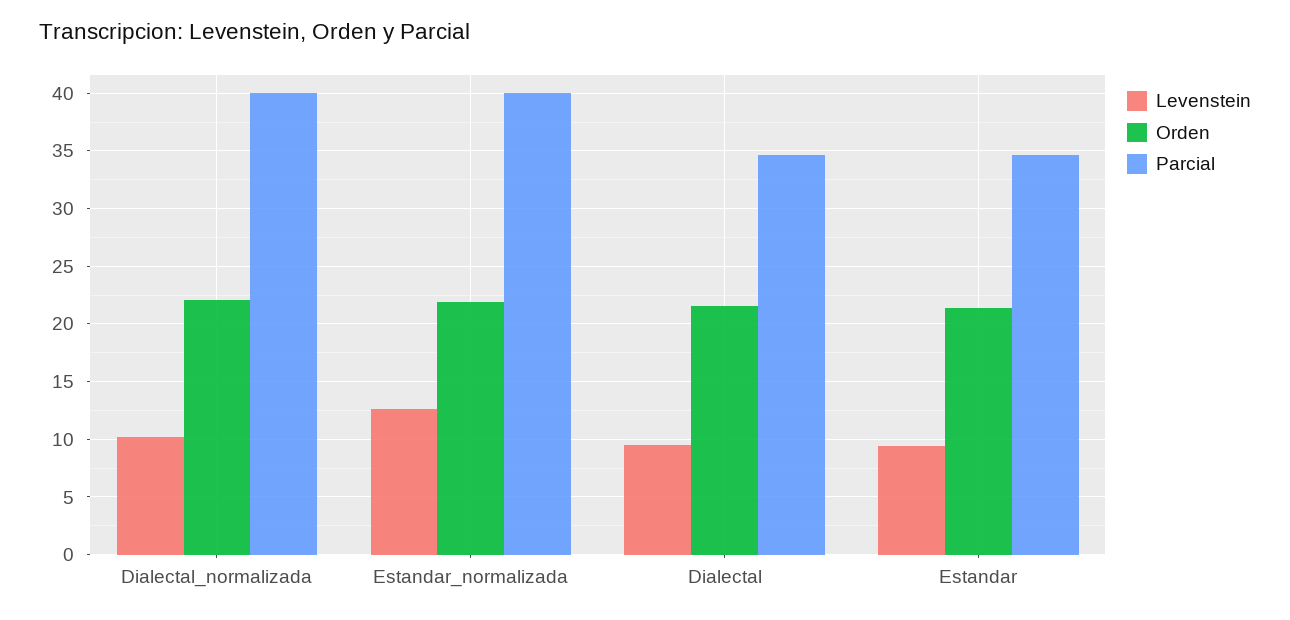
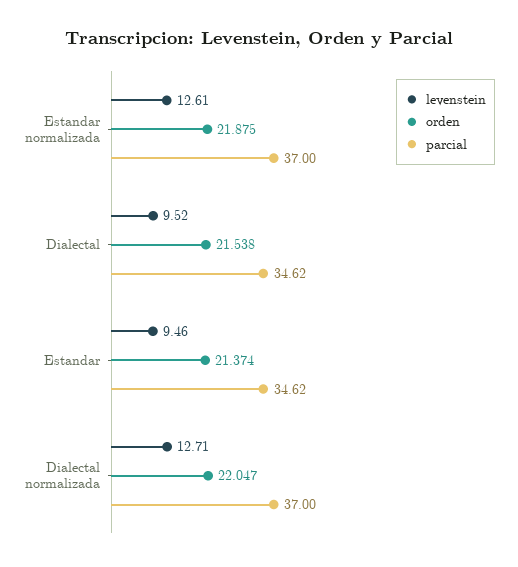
  {
    "Levenstein": {
-     "Dialectal_normalizada": 10,
+     "Dialectal_normalizada": 12.71,
      "Estandar_normalizada": 12.61,
      "Dialectal": 9.52,
      "Estandar": 9.46
    },
    "Orden": {
      "Dialectal_normalizada": 22.047,
      "Estandar_normalizada": 21.875,
      "Dialectal": 21.538,
      "Estandar": 21.374
    },
    "Parcial": {
-     "Dialectal_normalizada": 40,
+     "Dialectal_normalizada": 37,
-     "Estandar_normalizada": 40,
+     "Estandar_normalizada": 37,
      "Dialectal": 34.62,
      "Estandar": 34.62
    }
  }

